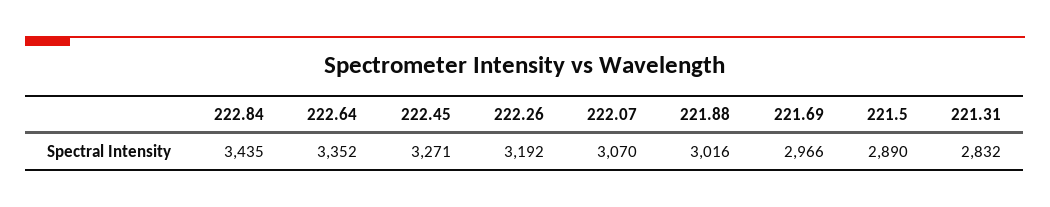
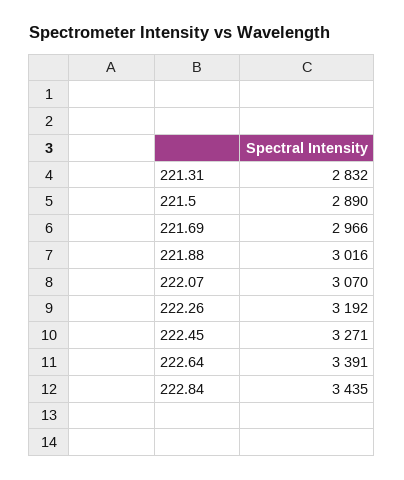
  {
    "222.84": 3435,
-   "222.64": 3352,
+   "222.64": 3391,
    "222.45": 3271,
    "222.26": 3192,
    "222.07": 3070,
    "221.88": 3016,
    "221.69": 2966,
    "221.5": 2890,
    "221.31": 2832
  }

